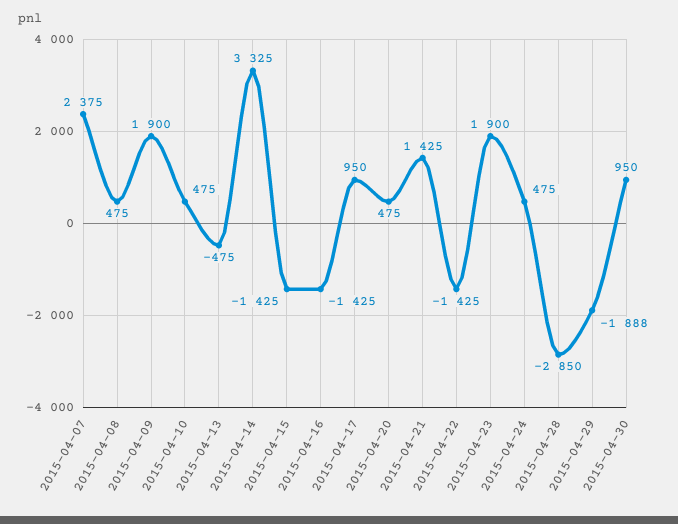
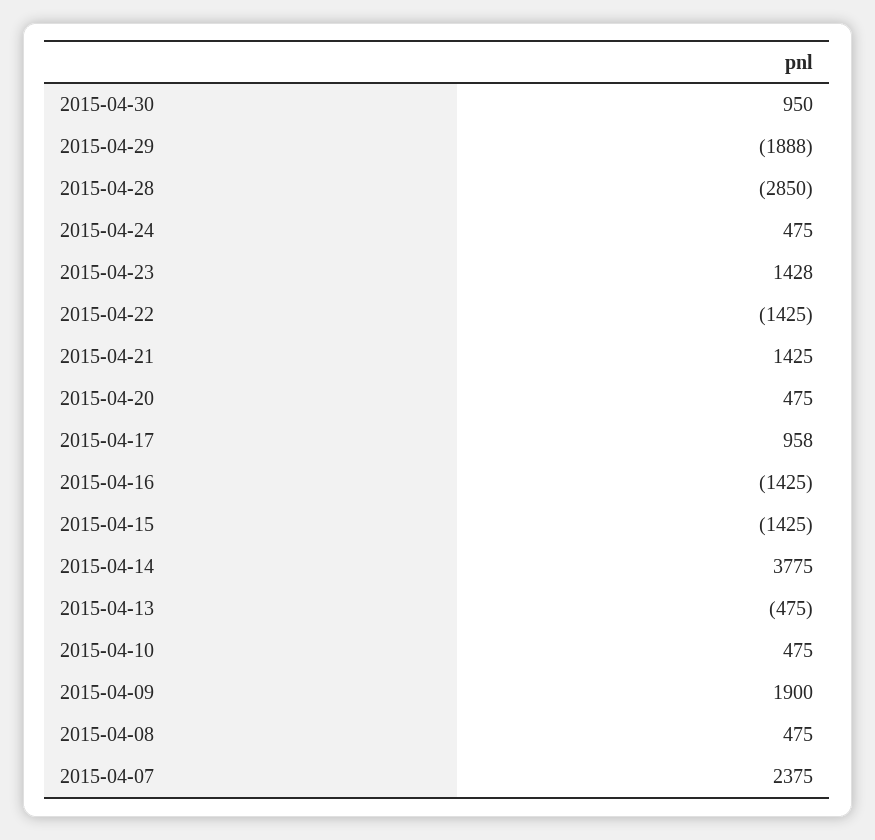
  {
    "2015-04-07": 2375,
    "2015-04-08": 475,
    "2015-04-09": 1900,
    "2015-04-10": 475,
    "2015-04-13": -475,
-   "2015-04-14": 3325,
+   "2015-04-14": 3775,
    "2015-04-15": -1425,
    "2015-04-16": -1425,
-   "2015-04-17": 950,
+   "2015-04-17": 958,
    "2015-04-20": 475,
    "2015-04-21": 1425,
    "2015-04-22": -1425,
-   "2015-04-23": 1900,
+   "2015-04-23": 1428,
    "2015-04-24": 475,
    "2015-04-28": -2850,
    "2015-04-29": -1888,
    "2015-04-30": 950
  }

